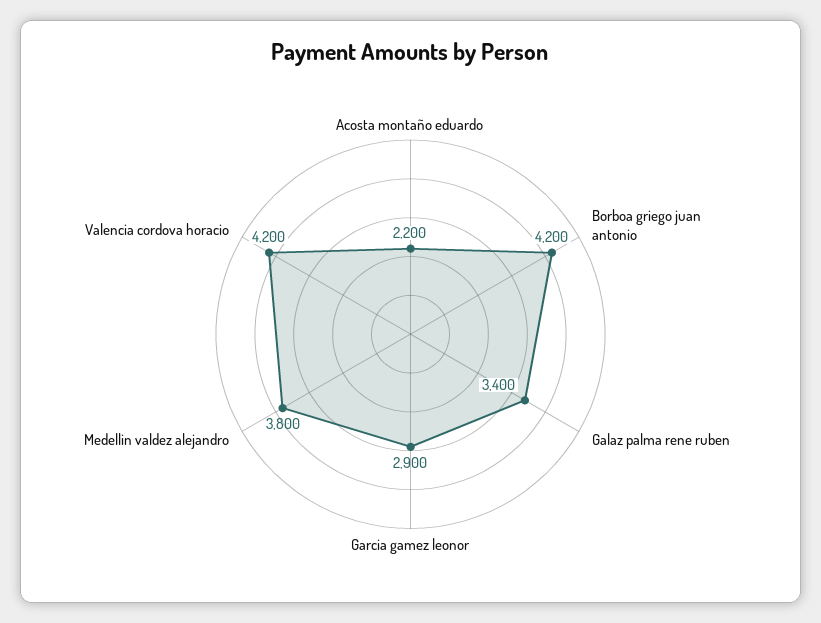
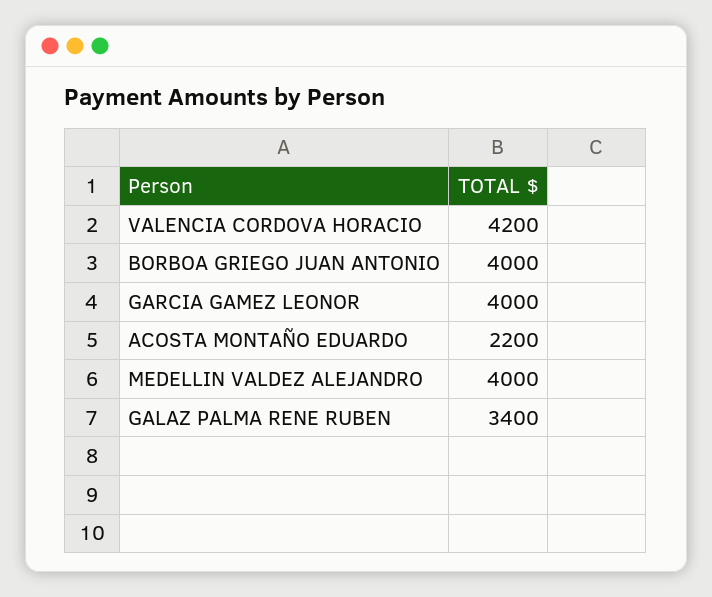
  {
    "Acosta montaño eduardo": 2200,
-   "Borboa griego juan antonio": 4200,
+   "Borboa griego juan antonio": 4000,
    "Galaz palma rene ruben": 3400,
-   "Garcia gamez leonor": 2900,
+   "Garcia gamez leonor": 4000,
-   "Medellin valdez alejandro": 3800,
+   "Medellin valdez alejandro": 4000,
    "Valencia cordova horacio": 4200
  }

